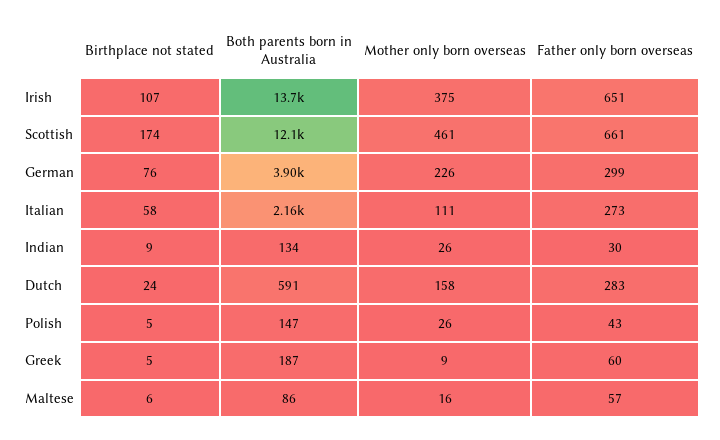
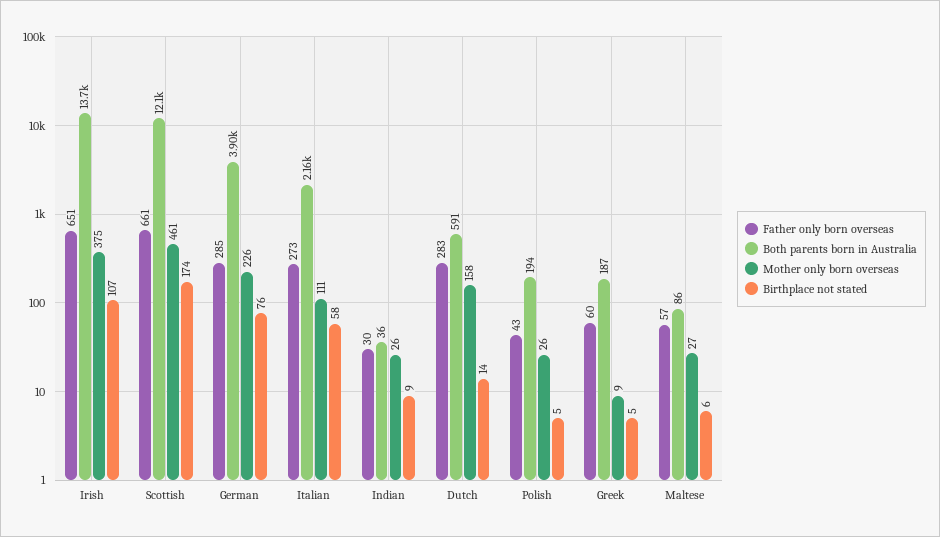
  {
    "Birthplace not stated": {
      "Irish": 107,
      "Scottish": 174,
      "German": 76,
      "Italian": 58,
      "Indian": 9,
-     "Dutch": 24,
+     "Dutch": 14,
      "Polish": 5,
      "Greek": 5,
      "Maltese": 6
    },
    "Both parents born in Australia": {
      "Irish": 13700,
      "Scottish": 12100,
      "German": 3900,
      "Italian": 2160,
-     "Indian": 134,
+     "Indian": 36,
      "Dutch": 591,
-     "Polish": 147,
+     "Polish": 194,
      "Greek": 187,
      "Maltese": 86
    },
    "Mother only born overseas": {
      "Irish": 375,
      "Scottish": 461,
      "German": 226,
      "Italian": 111,
      "Indian": 26,
      "Dutch": 158,
      "Polish": 26,
      "Greek": 9,
-     "Maltese": 16
+     "Maltese": 27
    },
    "Father only born overseas": {
      "Irish": 651,
      "Scottish": 661,
-     "German": 299,
+     "German": 285,
      "Italian": 273,
      "Indian": 30,
      "Dutch": 283,
      "Polish": 43,
      "Greek": 60,
      "Maltese": 57
    }
  }

